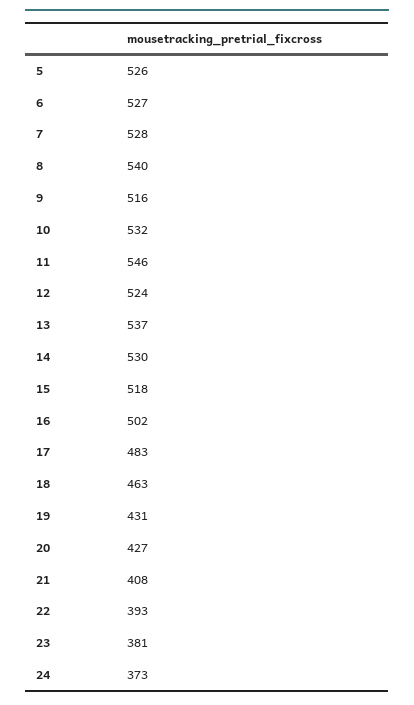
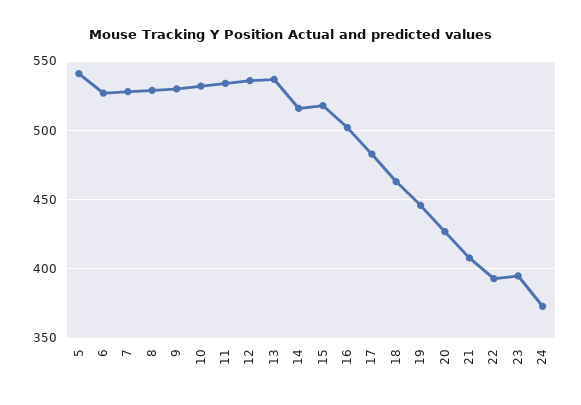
  {
-   "5": 526,
+   "5": 540,
    "6": 527,
    "7": 528,
-   "8": 540,
+   "8": 530,
-   "9": 516,
+   "9": 530,
    "10": 532,
-   "11": 546,
+   "11": 535,
-   "12": 524,
+   "12": 535,
    "13": 537,
-   "14": 530,
+   "14": 515,
    "15": 518,
    "16": 502,
    "17": 483,
    "18": 463,
-   "19": 431,
+   "19": 445,
    "20": 427,
    "21": 408,
    "22": 393,
-   "23": 381,
+   "23": 395,
    "24": 373
  }

